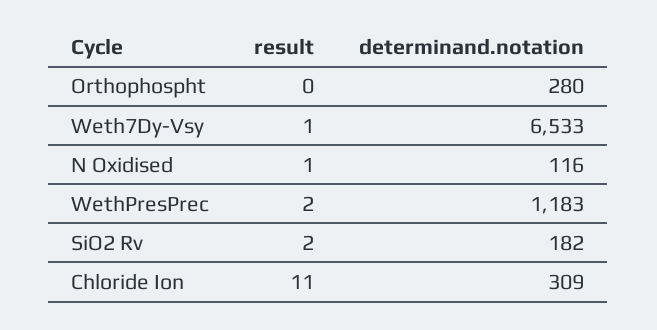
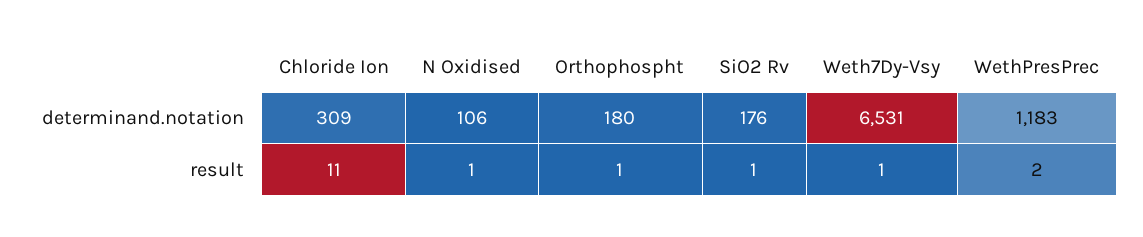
  {
    "result": {
-     "Orthophospht": 0,
+     "Orthophospht": 1,
      "Weth7Dy-Vsy": 1,
      "N Oxidised": 1,
      "WethPresPrec": 2,
-     "SiO2 Rv": 2,
+     "SiO2 Rv": 1,
      "Chloride Ion": 11
    },
    "determinand.notation": {
-     "Orthophospht": 280,
+     "Orthophospht": 180,
-     "Weth7Dy-Vsy": 6533,
+     "Weth7Dy-Vsy": 6531,
-     "N Oxidised": 116,
+     "N Oxidised": 106,
      "WethPresPrec": 1183,
-     "SiO2 Rv": 182,
+     "SiO2 Rv": 176,
      "Chloride Ion": 309
    }
  }

